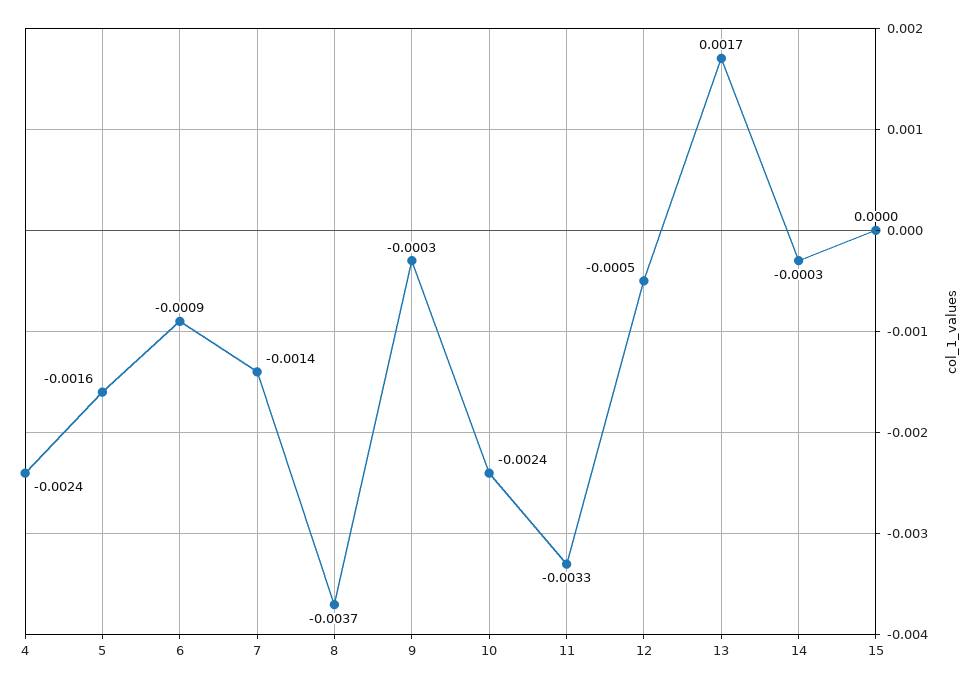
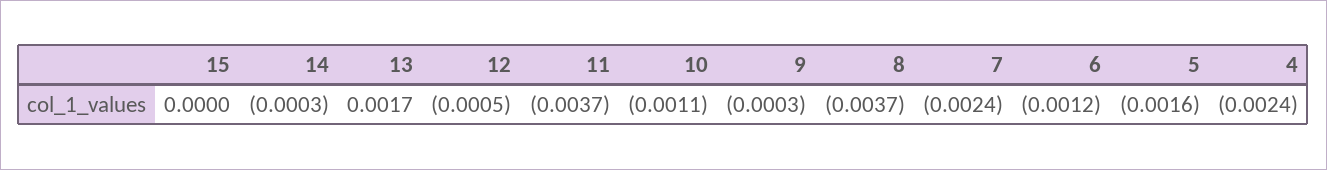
  {
    "4": -0.0024,
    "5": -0.0016,
-   "6": -0.0009,
+   "6": -0.0012,
-   "7": -0.0014,
+   "7": -0.0024,
    "8": -0.0037,
    "9": -0.0003,
-   "10": -0.0024,
+   "10": -0.0011,
-   "11": -0.0033,
+   "11": -0.0037,
    "12": -0.0005,
    "13": 0.0017,
    "14": -0.0003,
    "15": 0
  }

